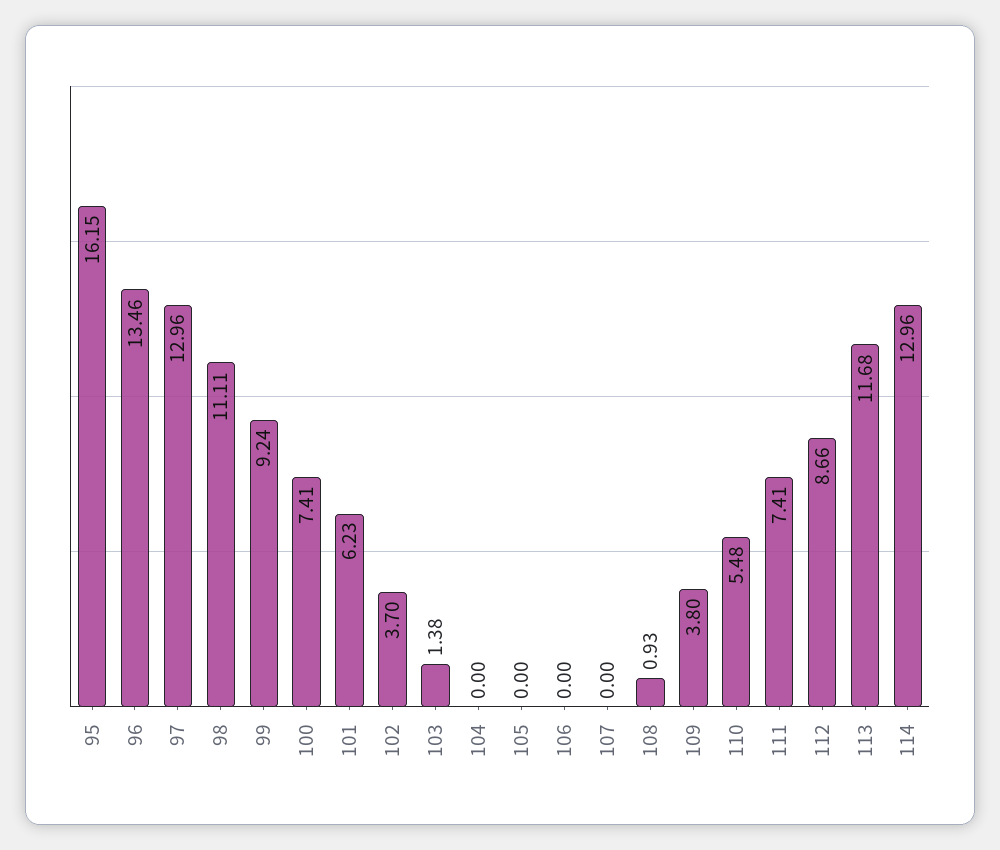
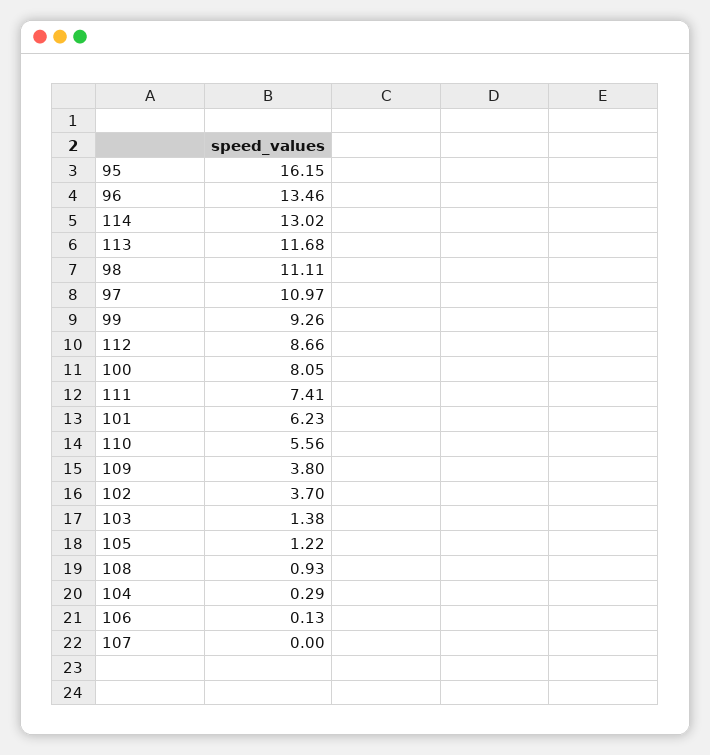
  {
    "95": 16.15,
    "96": 13.46,
-   "97": 12.96,
+   "97": 10.97,
    "98": 11.11,
-   "99": 9.24,
+   "99": 9.26,
-   "100": 7.41,
+   "100": 8.05,
    "101": 6.23,
    "102": 3.7,
    "103": 1.38,
-   "104": 0,
+   "104": 0.29,
-   "105": 0,
+   "105": 1.22,
-   "106": 0,
+   "106": 0.13,
    "107": 0,
    "108": 0.93,
    "109": 3.8,
-   "110": 5.48,
+   "110": 5.56,
    "111": 7.41,
    "112": 8.66,
    "113": 11.68,
-   "114": 12.96
+   "114": 13.02
  }

